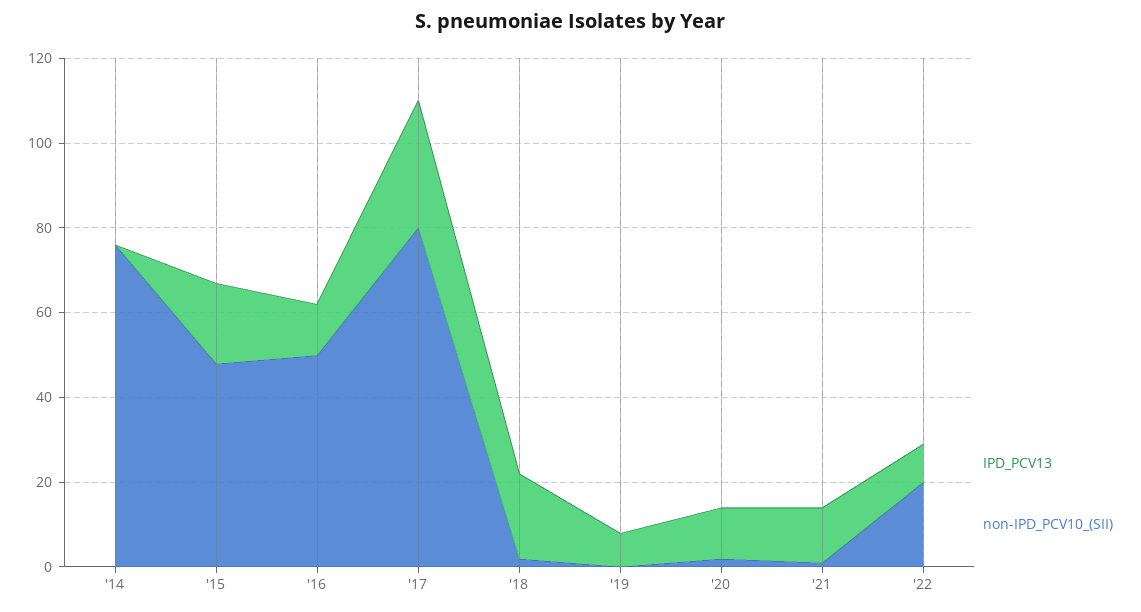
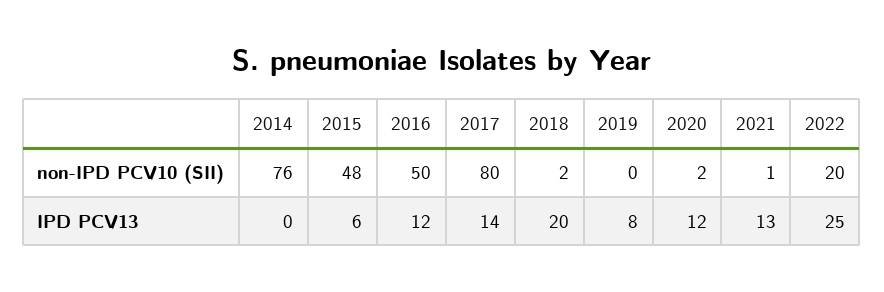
  {
    "IPD_PCV13": {
      "'14": 0,
-     "'15": 20,
+     "'15": 6,
      "'16": 12,
-     "'17": 30,
+     "'17": 14,
      "'18": 20,
      "'19": 8,
      "'20": 12,
      "'21": 13,
-     "'22": 10
+     "'22": 25
    },
    "non-IPD_PCV10_(SII)": {
      "'14": 76,
      "'15": 48,
      "'16": 50,
      "'17": 80,
      "'18": 2,
      "'19": 0,
      "'20": 2,
      "'21": 1,
      "'22": 20
    }
  }

